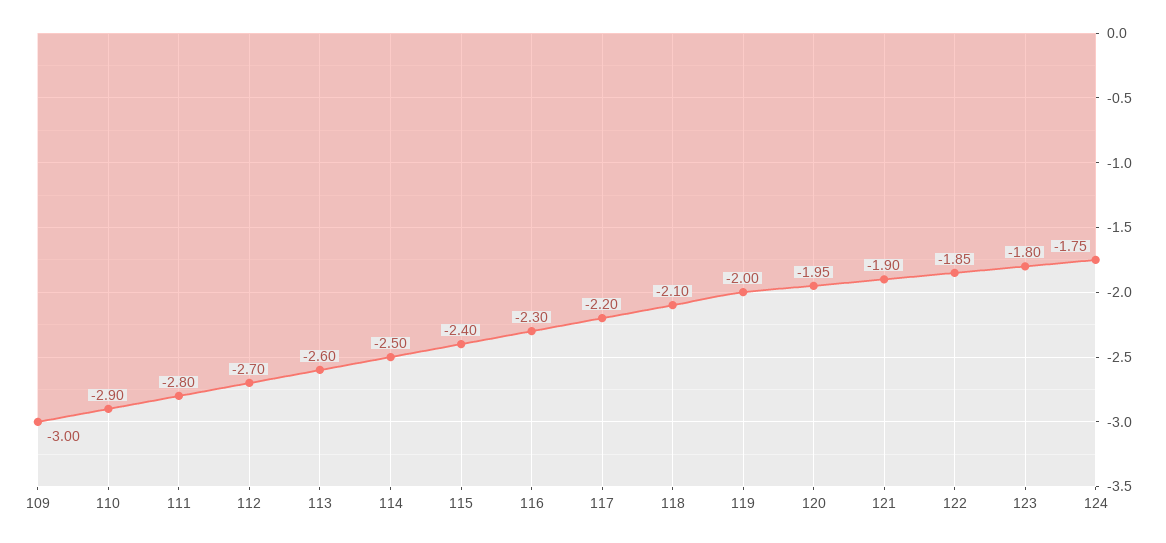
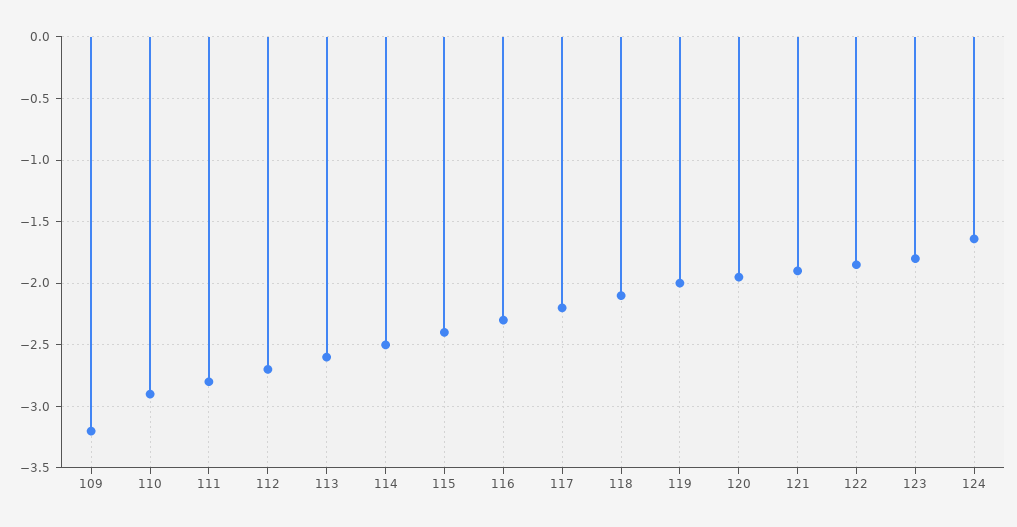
  {
-   "109": -3,
+   "109": -3.2,
    "110": -2.9,
    "111": -2.8,
    "112": -2.7,
    "113": -2.6,
    "114": -2.5,
    "115": -2.4,
    "116": -2.3,
    "117": -2.2,
    "118": -2.1,
    "119": -2,
    "120": -1.95,
    "121": -1.9,
    "122": -1.85,
    "123": -1.8,
-   "124": -1.75
+   "124": -1.65
  }

